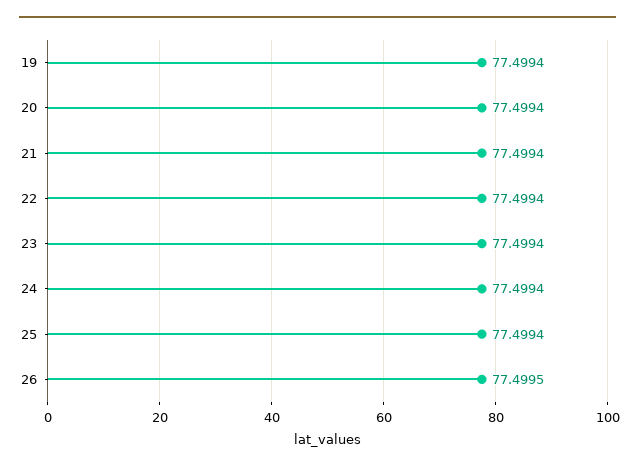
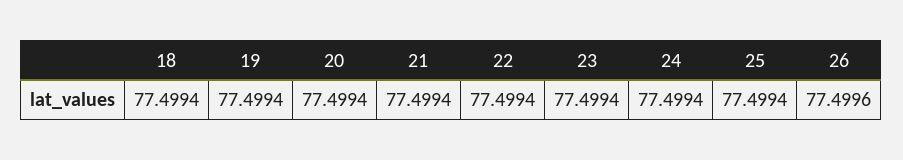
  {
    "19": 77.4994,
    "20": 77.4994,
    "21": 77.4994,
    "22": 77.4994,
    "23": 77.4994,
    "24": 77.4994,
    "25": 77.4994,
-   "26": 77.4995
+   "26": 77.4996,
+   "18": 77.4994
  }

